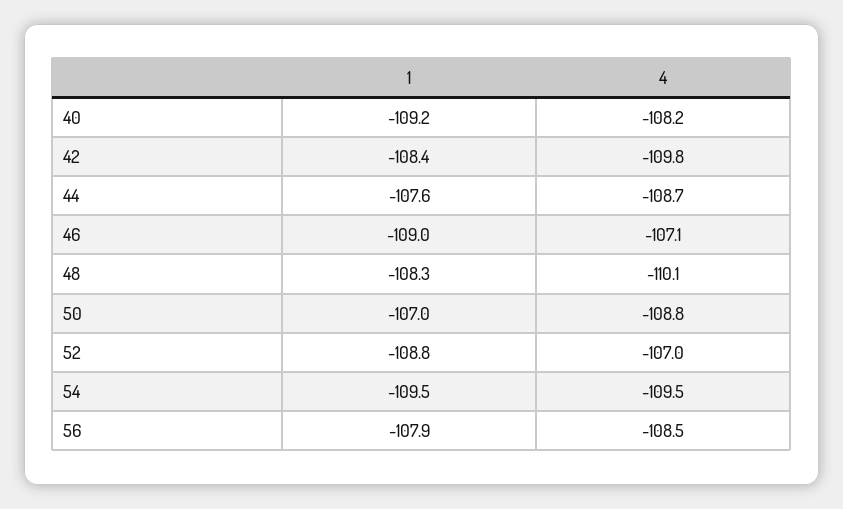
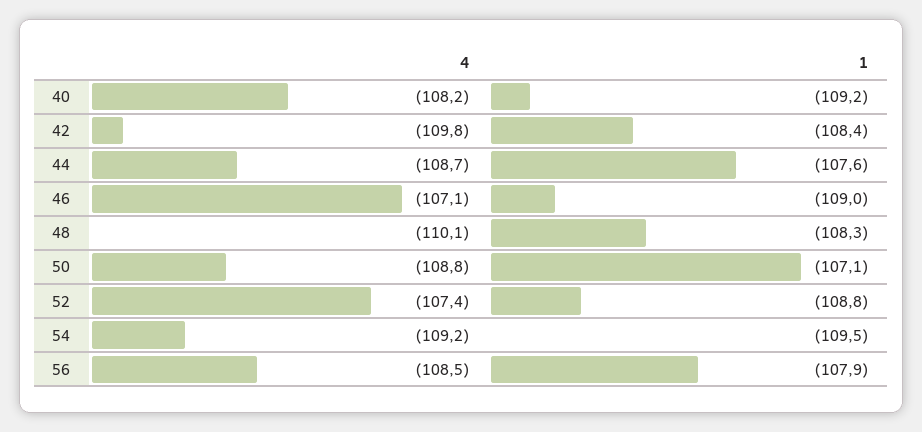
  {
    "1": {
      "40": -109.2,
      "42": -108.4,
      "44": -107.6,
      "46": -109,
      "48": -108.3,
-     "50": -107,
+     "50": -107.1,
      "52": -108.8,
      "54": -109.5,
      "56": -107.9
    },
    "4": {
      "40": -108.2,
      "42": -109.8,
      "44": -108.7,
      "46": -107.1,
      "48": -110.1,
      "50": -108.8,
-     "52": -107,
+     "52": -107.4,
-     "54": -109.5,
+     "54": -109.2,
      "56": -108.5
    }
  }

